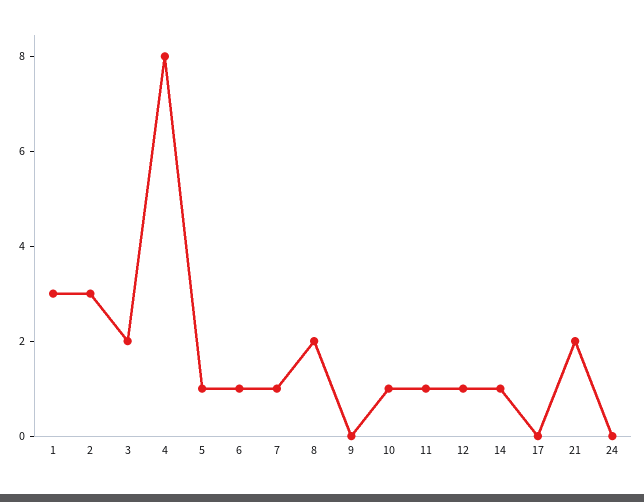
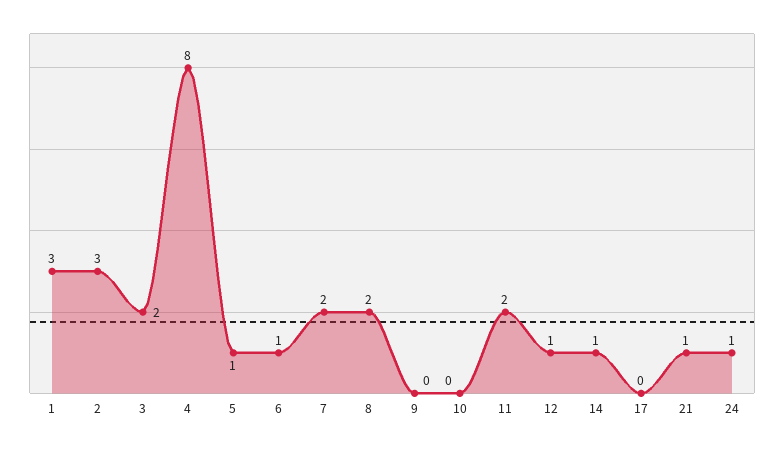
  {
    "1": 3,
    "2": 3,
    "3": 2,
    "4": 8,
    "5": 1,
    "6": 1,
-   "7": 1,
+   "7": 2,
    "8": 2,
    "9": 0,
-   "10": 1,
+   "10": 0,
-   "11": 1,
+   "11": 2,
    "12": 1,
    "14": 1,
    "17": 0,
-   "21": 2,
+   "21": 1,
-   "24": 0
+   "24": 1
  }

